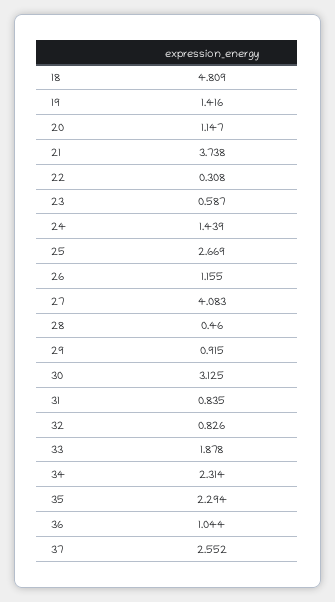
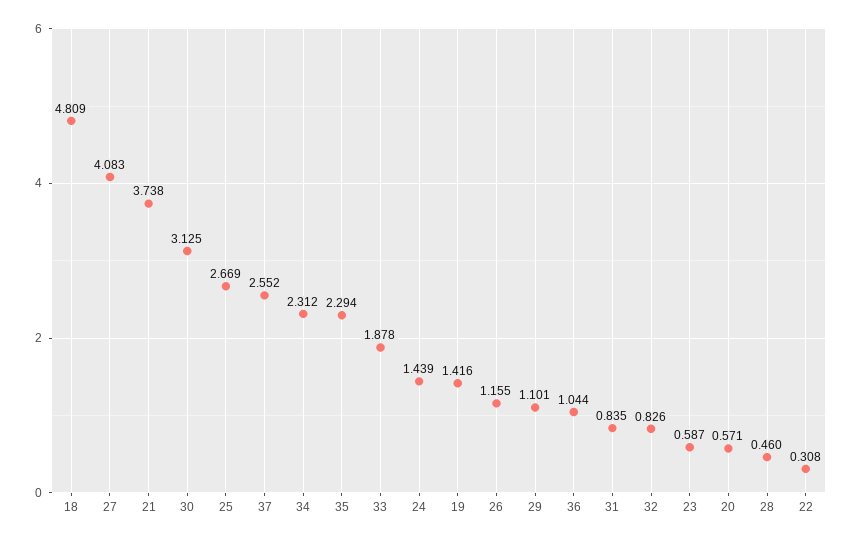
  {
    "18": 4.809,
    "19": 1.416,
-   "20": 1.147,
+   "20": 0.571,
    "21": 3.738,
    "22": 0.308,
    "23": 0.587,
    "24": 1.439,
    "25": 2.669,
    "26": 1.155,
    "27": 4.083,
    "28": 0.46,
-   "29": 0.915,
+   "29": 1.101,
    "30": 3.125,
    "31": 0.835,
    "32": 0.826,
    "33": 1.878,
-   "34": 2.314,
+   "34": 2.312,
    "35": 2.294,
    "36": 1.044,
    "37": 2.552
  }

